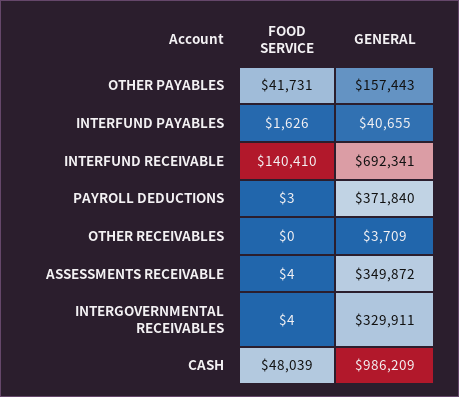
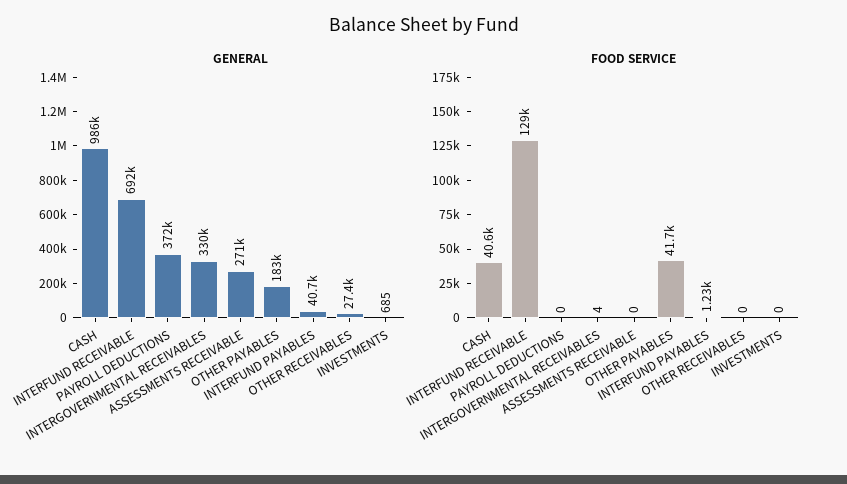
  {
    "FOOD SERVICE": {
      "OTHER PAYABLES": 41731,
-     "INTERFUND PAYABLES": 1626,
+     "INTERFUND PAYABLES": 1230,
-     "INTERFUND RECEIVABLE": 140410,
+     "INTERFUND RECEIVABLE": 129000,
-     "PAYROLL DEDUCTIONS": 3,
+     "PAYROLL DEDUCTIONS": 0,
      "OTHER RECEIVABLES": 0,
-     "ASSESSMENTS RECEIVABLE": 4,
+     "ASSESSMENTS RECEIVABLE": 0,
      "INTERGOVERNMENTAL RECEIVABLES": 4,
-     "CASH": 48039
+     "CASH": 40600,
+     "INVESTMENTS": 0
    },
    "GENERAL": {
-     "OTHER PAYABLES": 157443,
+     "OTHER PAYABLES": 183000,
      "INTERFUND PAYABLES": 40655,
      "INTERFUND RECEIVABLE": 692341,
      "PAYROLL DEDUCTIONS": 371840,
-     "OTHER RECEIVABLES": 3709,
+     "OTHER RECEIVABLES": 27400,
-     "ASSESSMENTS RECEIVABLE": 349872,
+     "ASSESSMENTS RECEIVABLE": 271000,
      "INTERGOVERNMENTAL RECEIVABLES": 329911,
-     "CASH": 986209
+     "CASH": 986209,
+     "INVESTMENTS": 685
    }
  }

